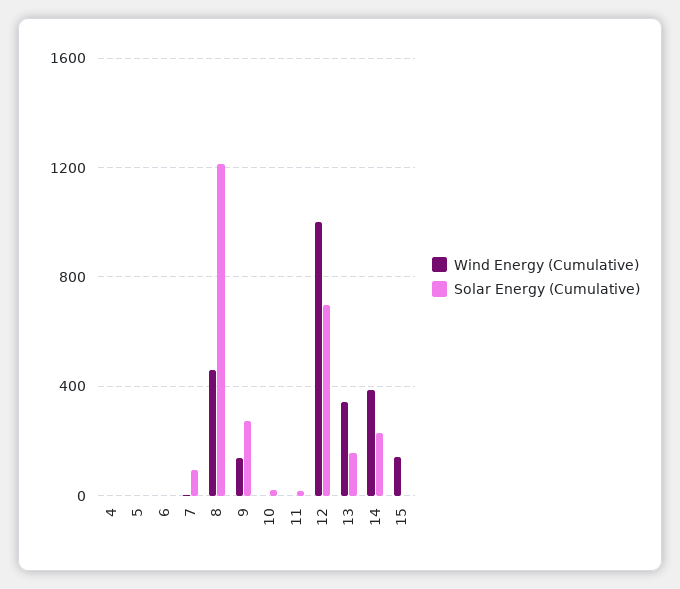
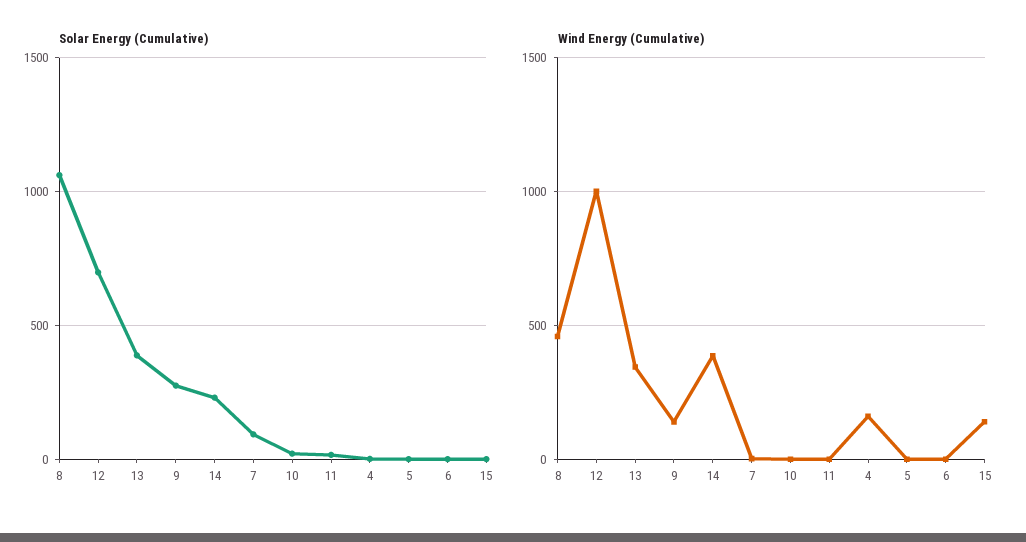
  {
    "Wind Energy (Cumulative)": {
-     "4": 0,
+     "4": 150,
      "5": 0,
      "6": 0,
      "7": 0,
      "8": 450,
      "9": 150,
      "10": 0,
      "11": 0,
      "12": 1000,
      "13": 350,
      "14": 400,
      "15": 150
    },
    "Solar Energy (Cumulative)": {
      "4": 0,
      "5": 0,
      "6": 0,
      "7": 100,
-     "8": 1200,
+     "8": 1050,
      "9": 250,
      "10": 0,
      "11": 0,
      "12": 700,
-     "13": 150,
+     "13": 400,
      "14": 250,
      "15": 0
    }
  }

